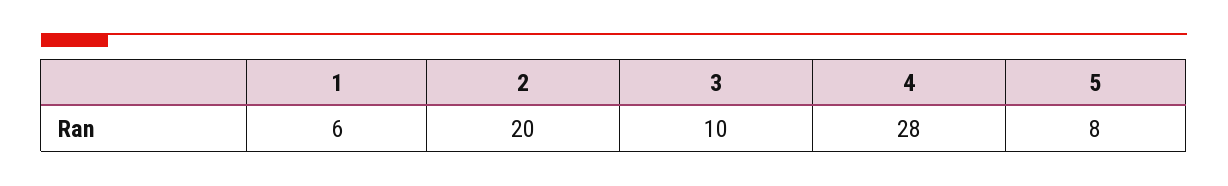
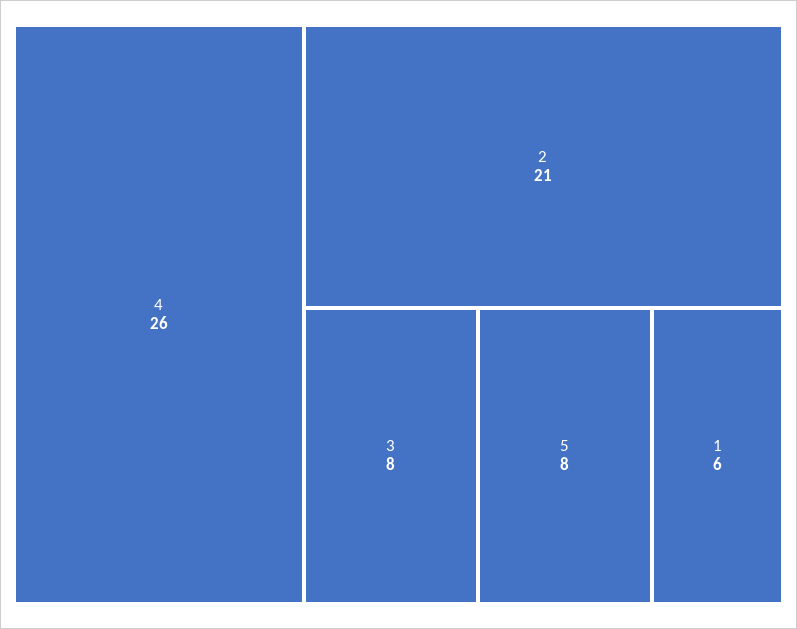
  {
    "1": 6,
-   "2": 20,
+   "2": 21,
-   "3": 10,
+   "3": 8,
-   "4": 28,
+   "4": 26,
    "5": 8
  }

